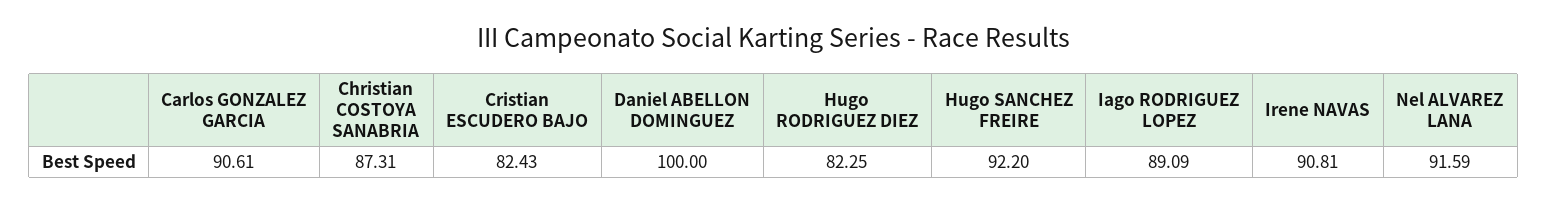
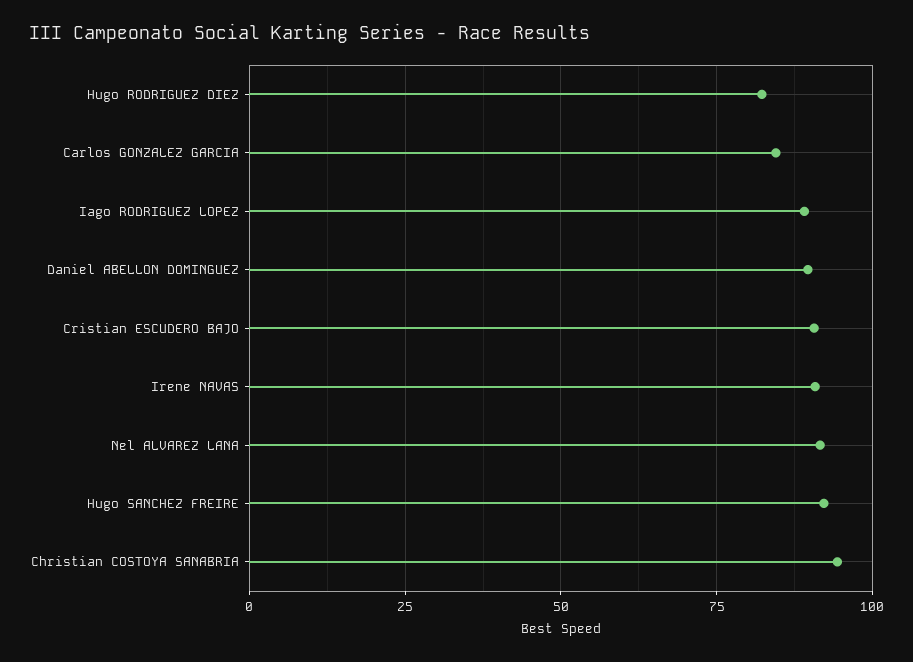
  {
-   "Carlos GONZALEZ GARCIA": 90.61,
+   "Carlos GONZALEZ GARCIA": 85,
-   "Christian COSTOYA SANABRIA": 87.31,
+   "Christian COSTOYA SANABRIA": 95,
-   "Cristian ESCUDERO BAJO": 82.43,
+   "Cristian ESCUDERO BAJO": 90,
-   "Daniel ABELLON DOMINGUEZ": 100,
+   "Daniel ABELLON DOMINGUEZ": 90,
    "Hugo RODRIGUEZ DIEZ": 82.25,
    "Hugo SANCHEZ FREIRE": 92.2,
    "Iago RODRIGUEZ LOPEZ": 89.09,
    "Irene NAVAS": 90.81,
    "Nel ALVAREZ LANA": 91.59
  }

